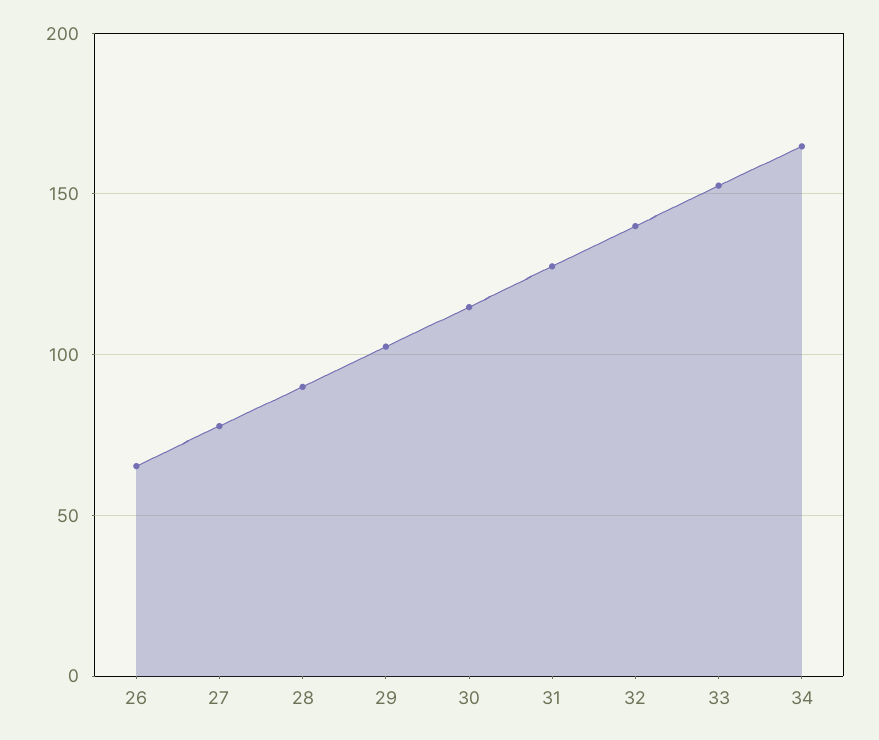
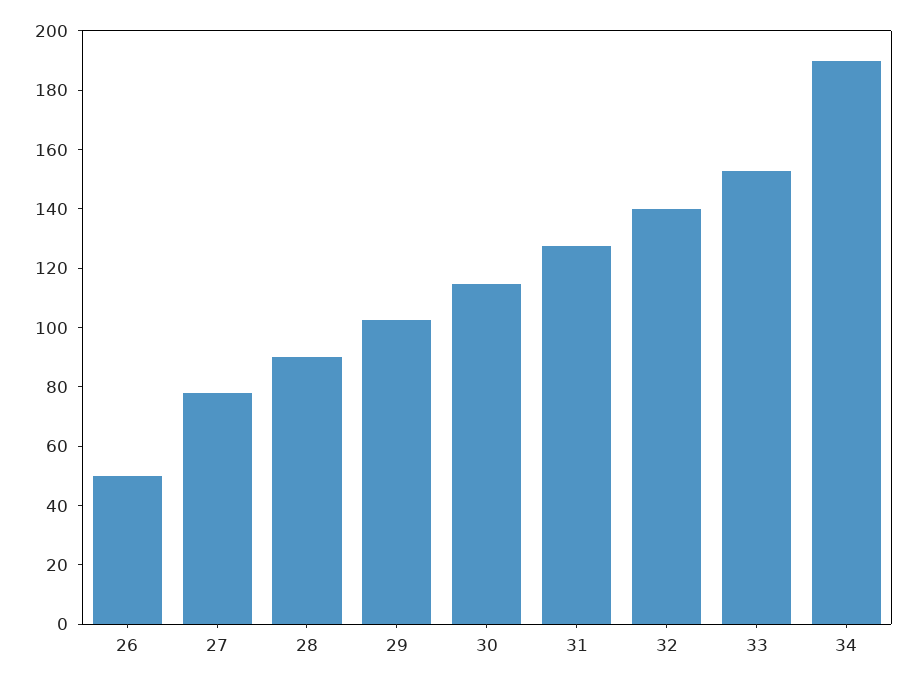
  {
-   "26": 65,
+   "26": 50,
    "27": 80,
    "28": 90,
    "29": 105,
    "30": 115,
    "31": 130,
    "32": 140,
    "33": 155,
-   "34": 165
+   "34": 190
  }

